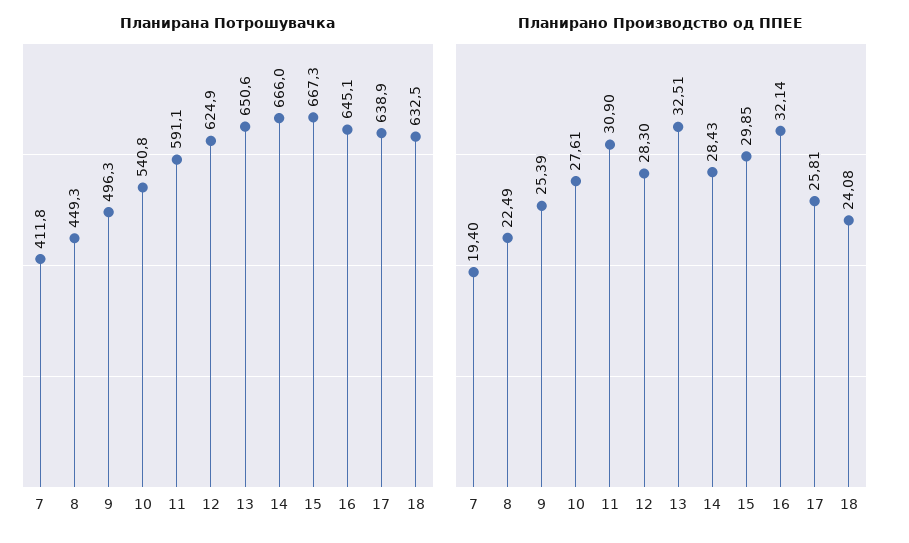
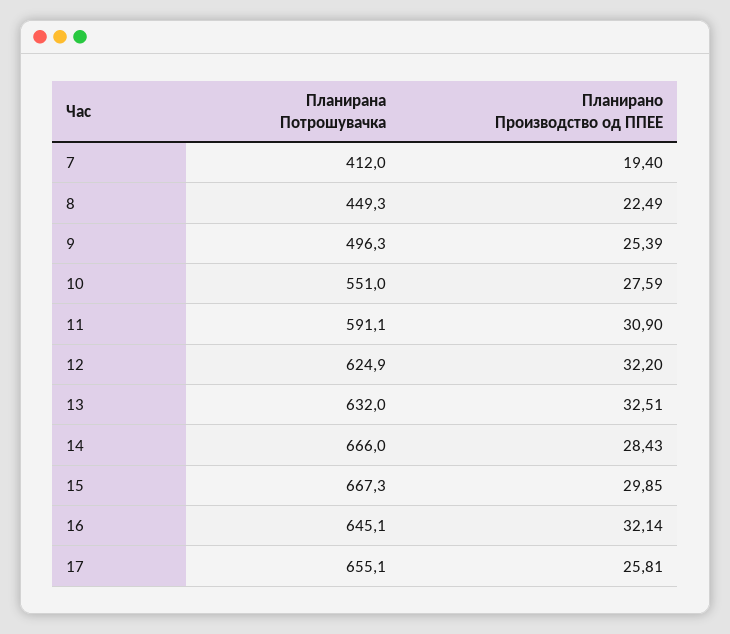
  {
    "Планирана Потрошувачка": {
-     "7": 411.8,
+     "7": 412,
      "8": 449.3,
      "9": 496.3,
-     "10": 540.8,
+     "10": 551,
      "11": 591.1,
      "12": 624.9,
-     "13": 650.6,
+     "13": 632,
      "14": 666,
      "15": 667.3,
      "16": 645.1,
-     "17": 638.9,
+     "17": 655.1
-     "18": 632.5
    },
    "Планирано Производство од ППЕЕ": {
      "7": 19.4,
      "8": 22.49,
      "9": 25.39,
-     "10": 27.61,
+     "10": 27.59,
      "11": 30.9,
-     "12": 28.3,
+     "12": 32.2,
      "13": 32.51,
      "14": 28.43,
      "15": 29.85,
      "16": 32.14,
-     "17": 25.81,
+     "17": 25.81
-     "18": 24.08
    }
  }

